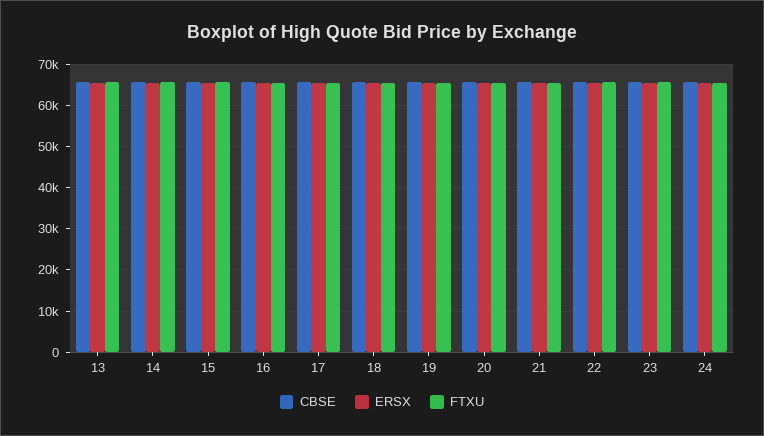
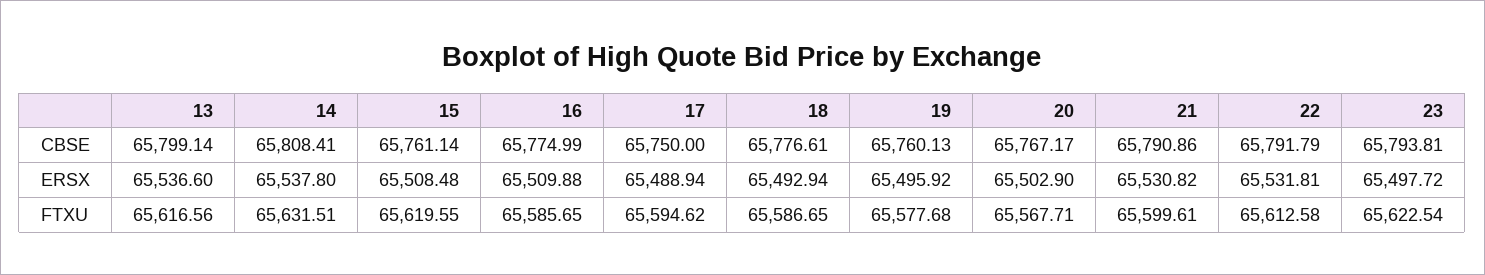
  {
    "CBSE": {
      "13": 65799.14,
      "14": 65808.41,
      "15": 65761.14,
      "16": 65774.99,
      "17": 65750,
      "18": 65776.61,
      "19": 65760.13,
      "20": 65767.17,
      "21": 65790.86,
      "22": 65791.79,
-     "23": 65793.81,
+     "23": 65793.81
-     "24": 66000
    },
    "ERSX": {
      "13": 65536.6,
      "14": 65537.8,
      "15": 65508.48,
      "16": 65509.88,
      "17": 65488.94,
      "18": 65492.94,
      "19": 65495.92,
      "20": 65502.9,
      "21": 65530.82,
      "22": 65531.81,
-     "23": 65497.72,
+     "23": 65497.72
-     "24": 66000
    },
    "FTXU": {
      "13": 65616.56,
      "14": 65631.51,
      "15": 65619.55,
      "16": 65585.65,
      "17": 65594.62,
      "18": 65586.65,
      "19": 65577.68,
      "20": 65567.71,
      "21": 65599.61,
      "22": 65612.58,
-     "23": 65622.54,
+     "23": 65622.54
-     "24": 66000
    }
  }

